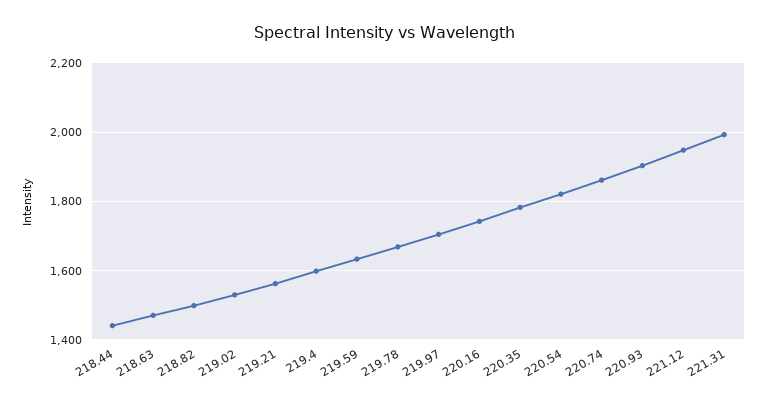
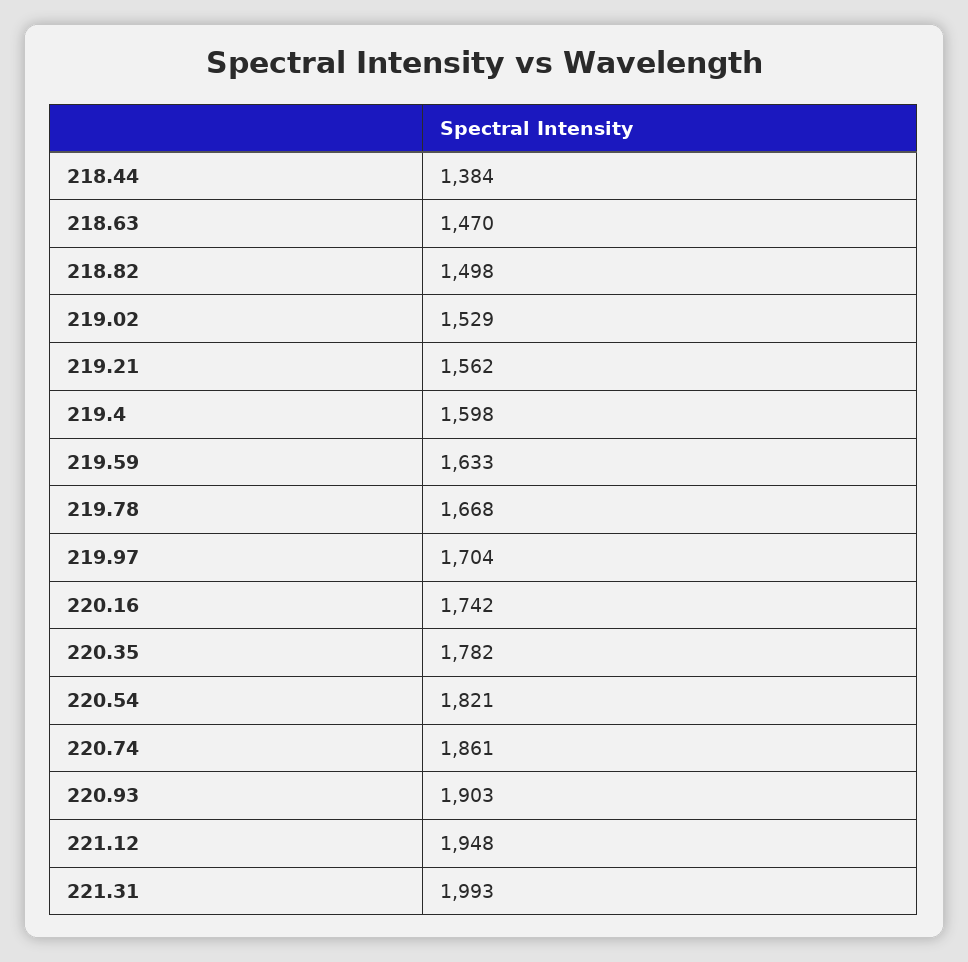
  {
-   "218.44": 1440,
+   "218.44": 1384,
    "218.63": 1470,
    "218.82": 1498,
    "219.02": 1529,
    "219.21": 1562,
    "219.4": 1598,
    "219.59": 1633,
    "219.78": 1668,
    "219.97": 1704,
    "220.16": 1742,
    "220.35": 1782,
    "220.54": 1821,
    "220.74": 1861,
    "220.93": 1903,
    "221.12": 1948,
    "221.31": 1993
  }

